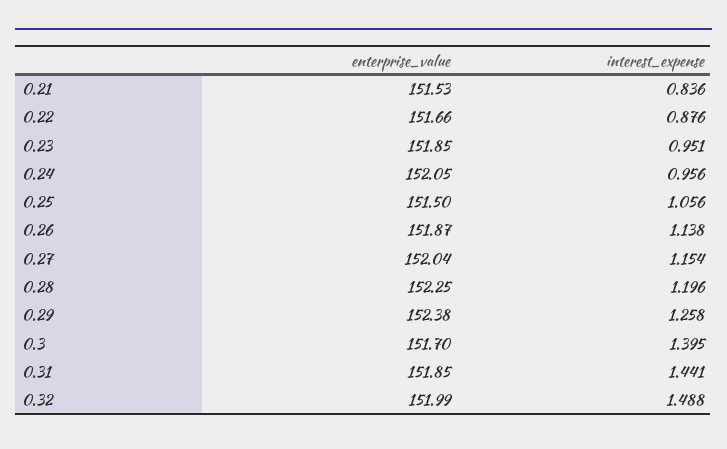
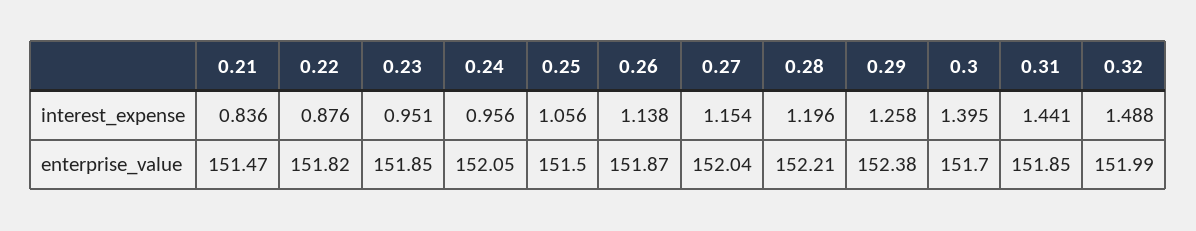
  {
    "enterprise_value": {
-     "0.21": 151.53,
+     "0.21": 151.47,
-     "0.22": 151.66,
+     "0.22": 151.82,
      "0.23": 151.85,
      "0.24": 152.05,
      "0.25": 151.5,
      "0.26": 151.87,
      "0.27": 152.04,
-     "0.28": 152.25,
+     "0.28": 152.21,
      "0.29": 152.38,
      "0.3": 151.7,
      "0.31": 151.85,
      "0.32": 151.99
    },
    "interest_expense": {
      "0.21": 0.836,
      "0.22": 0.876,
      "0.23": 0.951,
      "0.24": 0.956,
      "0.25": 1.056,
      "0.26": 1.138,
      "0.27": 1.154,
      "0.28": 1.196,
      "0.29": 1.258,
      "0.3": 1.395,
      "0.31": 1.441,
      "0.32": 1.488
    }
  }

